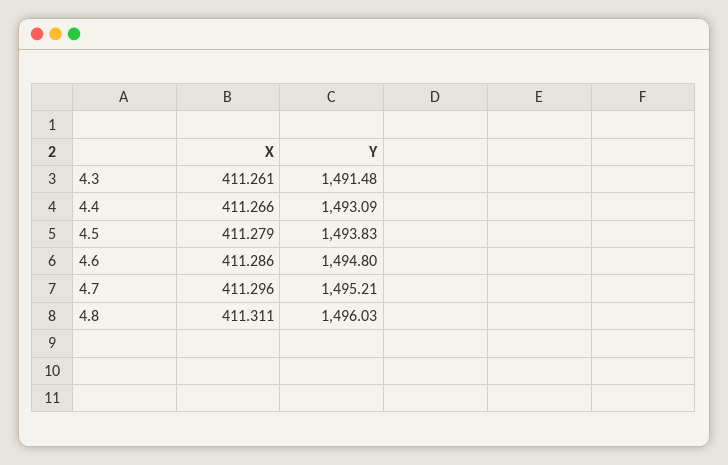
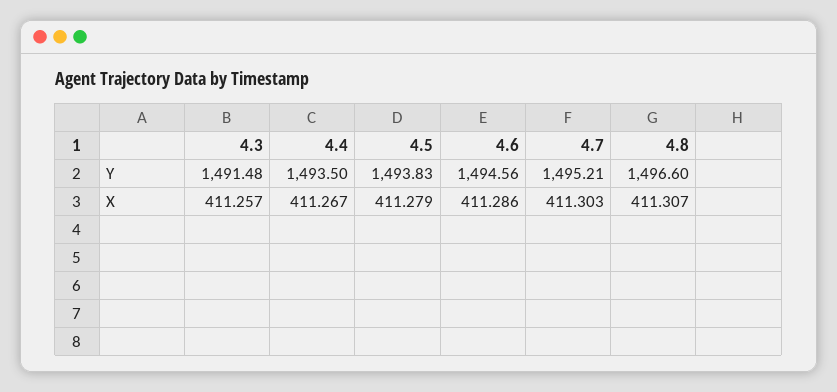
  {
    "X": {
-     "4.3": 411.261,
+     "4.3": 411.257,
-     "4.4": 411.266,
+     "4.4": 411.267,
      "4.5": 411.279,
      "4.6": 411.286,
-     "4.7": 411.296,
+     "4.7": 411.303,
-     "4.8": 411.311
+     "4.8": 411.307
    },
    "Y": {
      "4.3": 1491.48,
-     "4.4": 1493.09,
+     "4.4": 1493.5,
      "4.5": 1493.83,
-     "4.6": 1494.8,
+     "4.6": 1494.56,
      "4.7": 1495.21,
-     "4.8": 1496.03
+     "4.8": 1496.6
    }
  }

